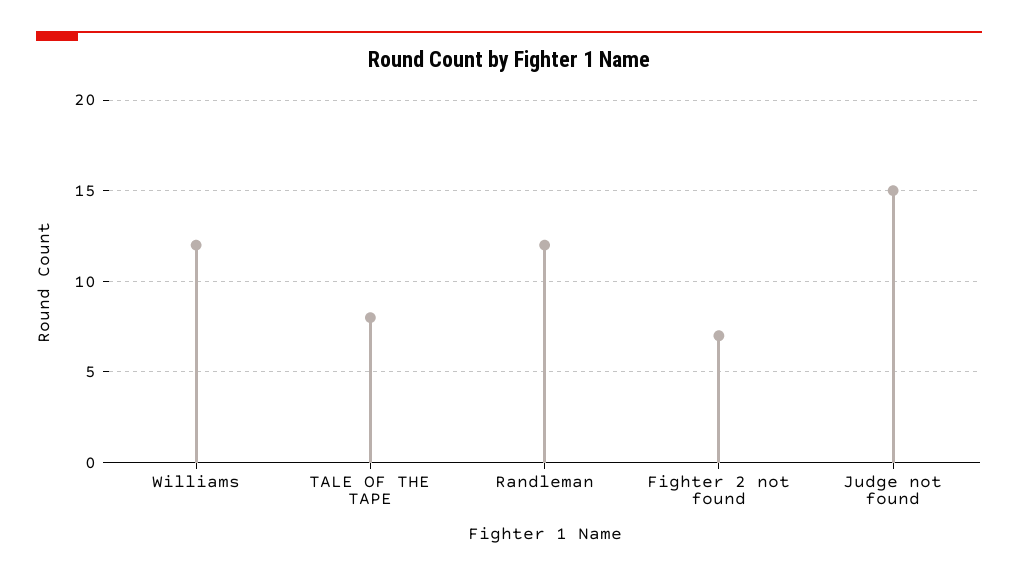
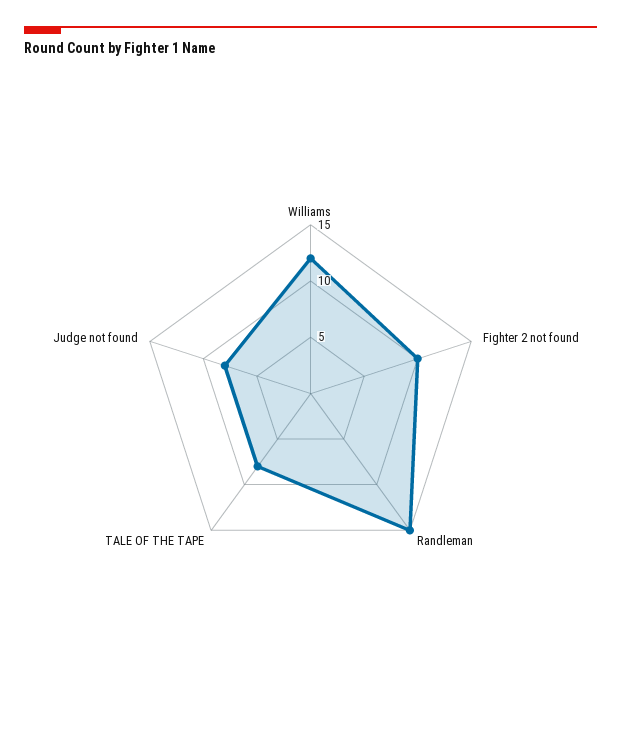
  {
    "Williams": 12,
    "TALE OF THE TAPE": 8,
-   "Randleman": 12,
+   "Randleman": 15,
-   "Fighter 2 not found": 7,
+   "Fighter 2 not found": 10,
-   "Judge not found": 15
+   "Judge not found": 8
  }

